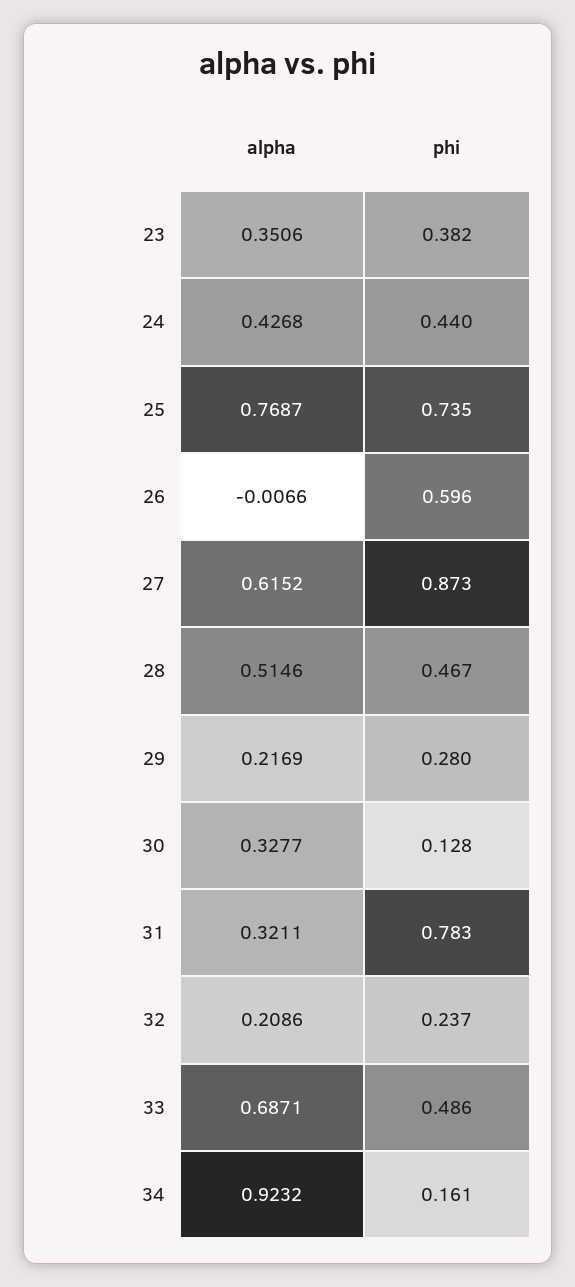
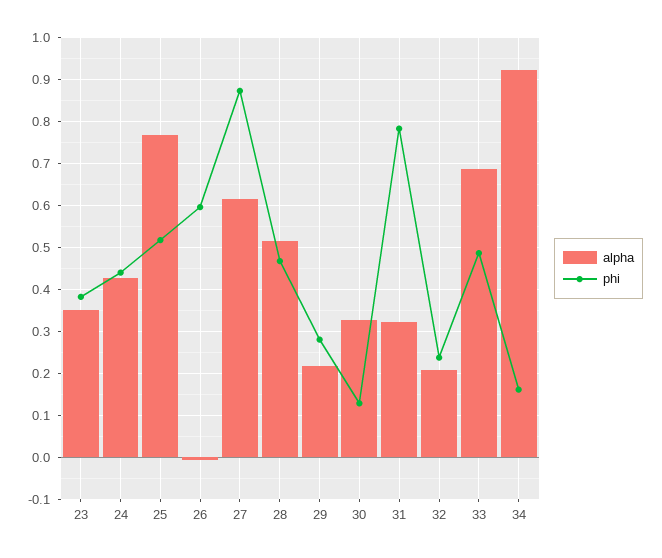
  {
    "alpha": {
      "23": 0.3506,
      "24": 0.4268,
      "25": 0.7687,
      "26": -0.0066,
      "27": 0.6152,
      "28": 0.5146,
      "29": 0.2169,
      "30": 0.3277,
      "31": 0.3211,
      "32": 0.2086,
      "33": 0.6871,
      "34": 0.9232
    },
    "phi": {
      "23": 0.382,
      "24": 0.44,
-     "25": 0.735,
+     "25": 0.52,
      "26": 0.596,
      "27": 0.873,
      "28": 0.467,
      "29": 0.28,
      "30": 0.128,
      "31": 0.783,
      "32": 0.237,
      "33": 0.486,
      "34": 0.161
    }
  }

